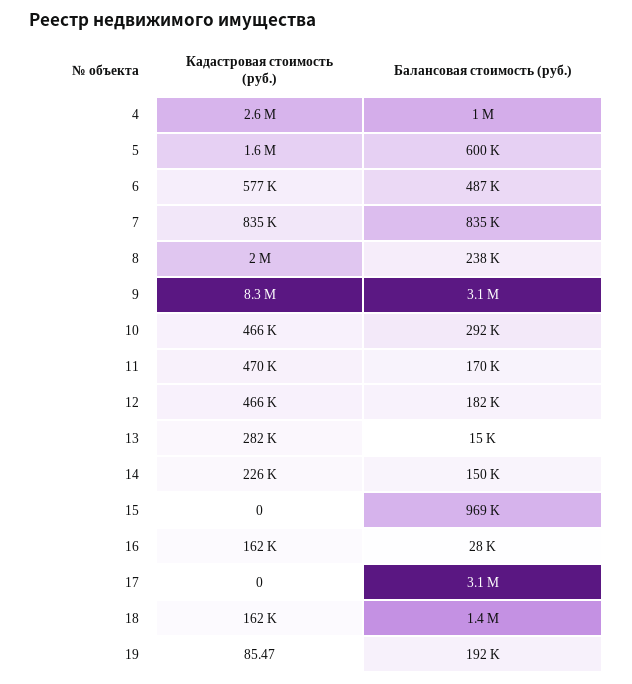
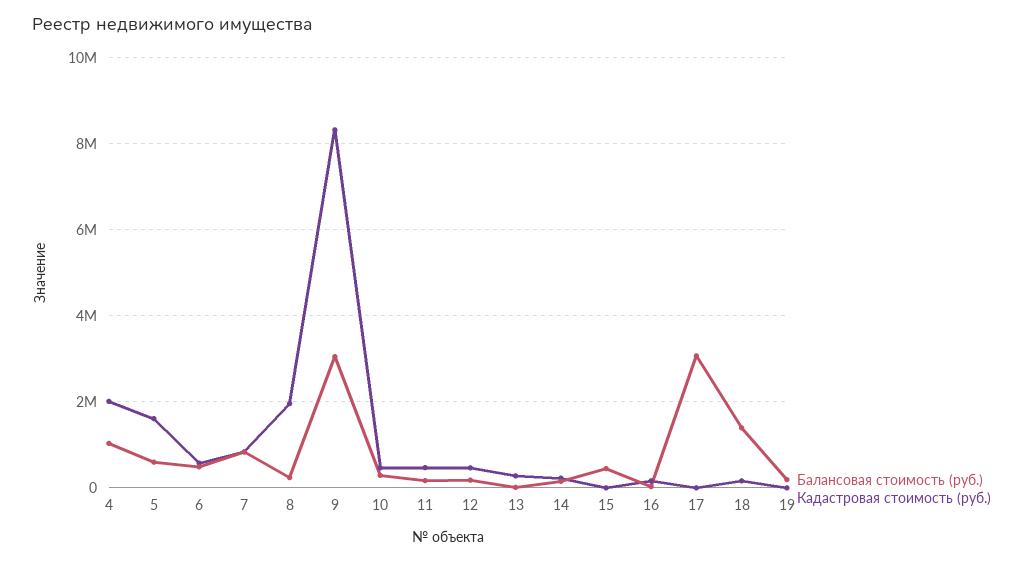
  {
    "Кадастровая стоимость (руб.)": {
-     "4": 2600000,
+     "4": 2000000,
      "5": 1600000,
      "6": 577000,
      "7": 835000,
      "8": 2000000,
      "9": 8300000,
      "10": 466000,
      "11": 470000,
      "12": 466000,
      "13": 282000,
      "14": 226000,
      "15": 0,
      "16": 162000,
      "17": 0,
      "18": 162000,
      "19": 85.47
    },
    "Балансовая стоимость (руб.)": {
      "4": 1000000,
      "5": 600000,
      "6": 487000,
      "7": 835000,
      "8": 238000,
      "9": 3100000,
      "10": 292000,
      "11": 170000,
      "12": 182000,
      "13": 15000,
      "14": 150000,
-     "15": 969000,
+     "15": 400000,
      "16": 28000,
      "17": 3100000,
      "18": 1400000,
      "19": 192000
    }
  }

